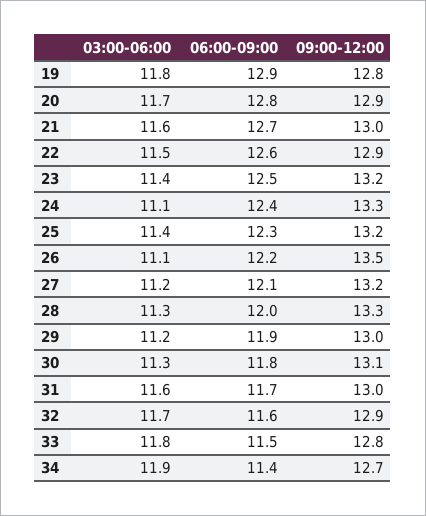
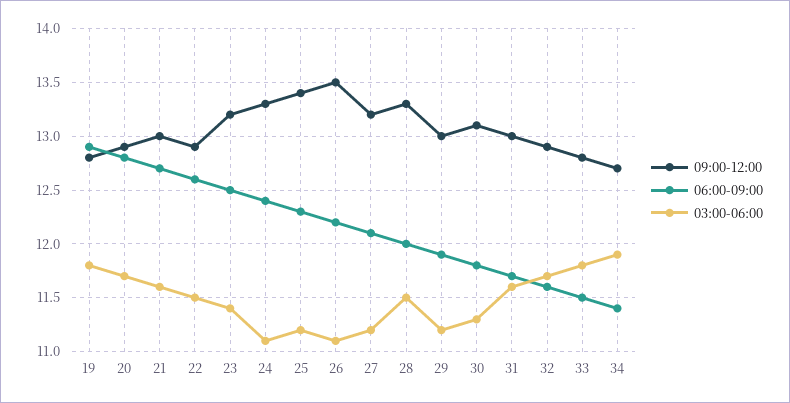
  {
    "03:00-06:00": {
      "19": 11.8,
      "20": 11.7,
      "21": 11.6,
      "22": 11.5,
      "23": 11.4,
      "24": 11.1,
-     "25": 11.4,
+     "25": 11.2,
      "26": 11.1,
      "27": 11.2,
-     "28": 11.3,
+     "28": 11.5,
      "29": 11.2,
      "30": 11.3,
      "31": 11.6,
      "32": 11.7,
      "33": 11.8,
      "34": 11.9
    },
    "06:00-09:00": {
      "19": 12.9,
      "20": 12.8,
      "21": 12.7,
      "22": 12.6,
      "23": 12.5,
      "24": 12.4,
      "25": 12.3,
      "26": 12.2,
      "27": 12.1,
      "28": 12,
      "29": 11.9,
      "30": 11.8,
      "31": 11.7,
      "32": 11.6,
      "33": 11.5,
      "34": 11.4
    },
    "09:00-12:00": {
      "19": 12.8,
      "20": 12.9,
      "21": 13,
      "22": 12.9,
      "23": 13.2,
      "24": 13.3,
-     "25": 13.2,
+     "25": 13.4,
      "26": 13.5,
      "27": 13.2,
      "28": 13.3,
      "29": 13,
      "30": 13.1,
      "31": 13,
      "32": 12.9,
      "33": 12.8,
      "34": 12.7
    }
  }

